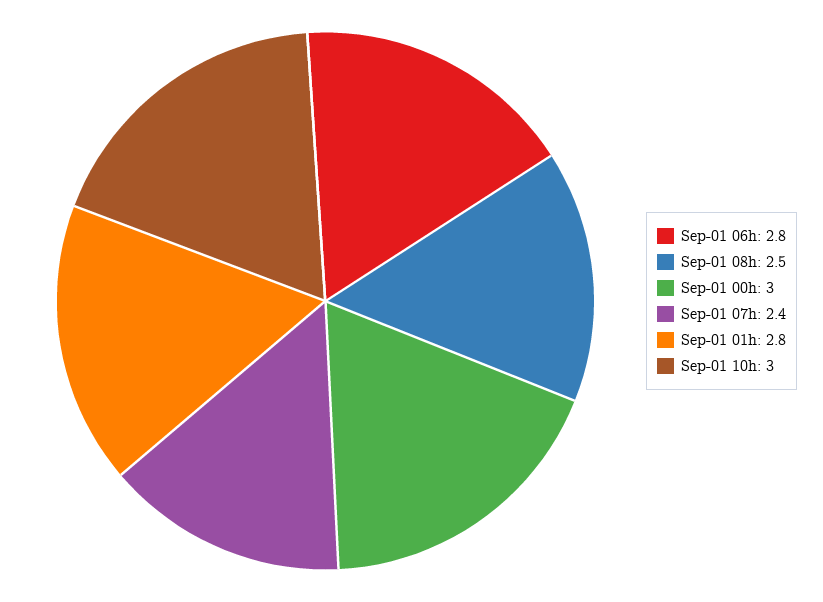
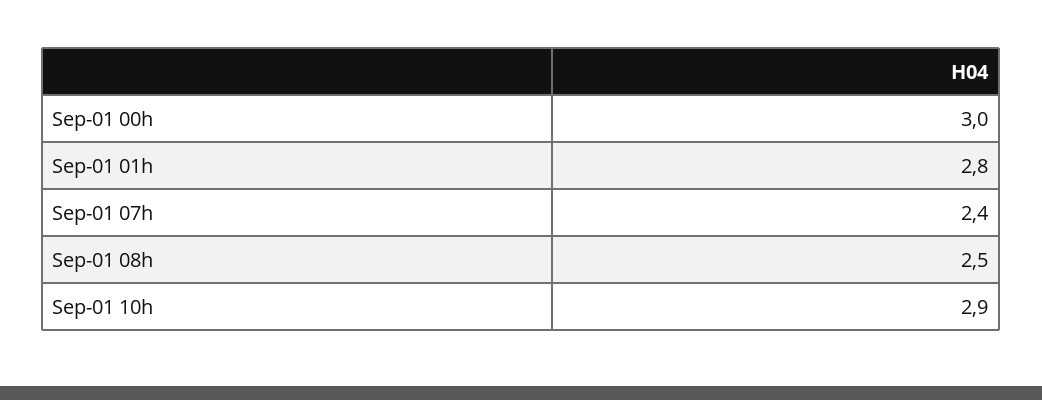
  {
-   "Sep-01 06h": 2.8,
    "Sep-01 08h": 2.5,
    "Sep-01 00h": 3,
    "Sep-01 07h": 2.4,
    "Sep-01 01h": 2.8,
-   "Sep-01 10h": 3
+   "Sep-01 10h": 2.9
  }

